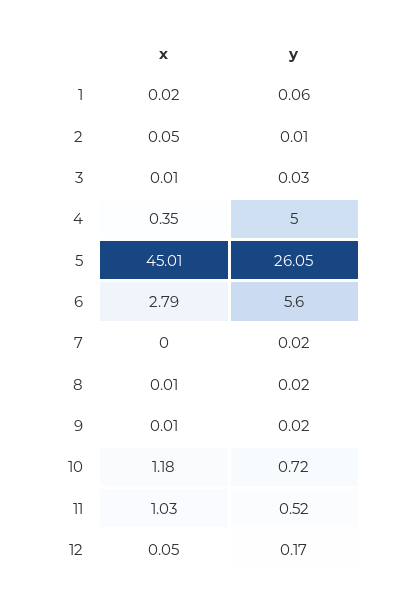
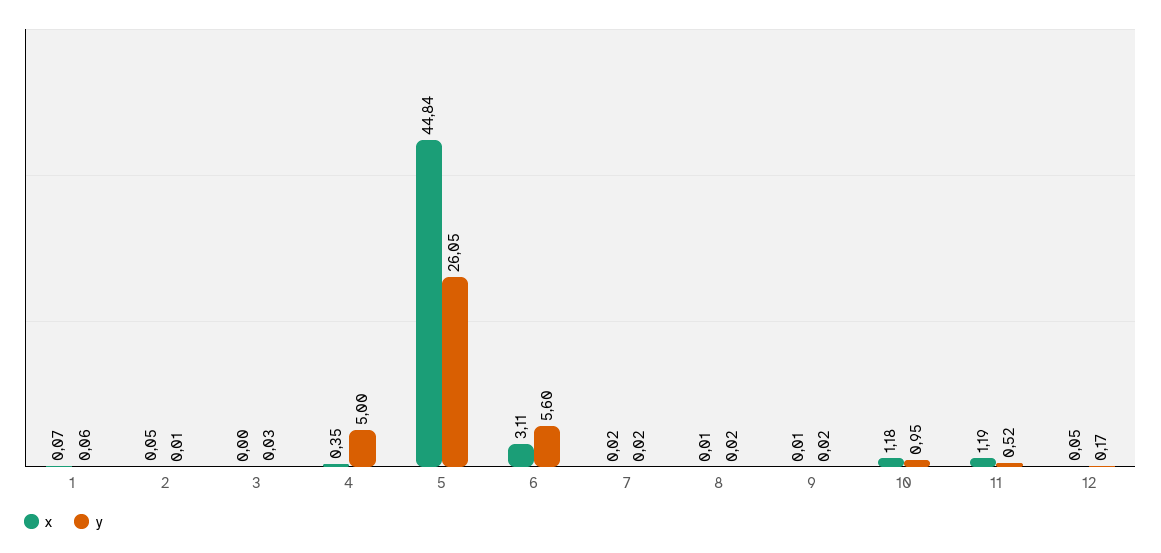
  {
    "x": {
-     "1": 0.02,
+     "1": 0.07,
      "2": 0.05,
-     "3": 0.01,
+     "3": 0,
      "4": 0.35,
-     "5": 45.01,
+     "5": 44.84,
-     "6": 2.79,
+     "6": 3.11,
-     "7": 0,
+     "7": 0.02,
      "8": 0.01,
      "9": 0.01,
      "10": 1.18,
-     "11": 1.03,
+     "11": 1.19,
      "12": 0.05
    },
    "y": {
      "1": 0.06,
      "2": 0.01,
      "3": 0.03,
      "4": 5,
      "5": 26.05,
      "6": 5.6,
      "7": 0.02,
      "8": 0.02,
      "9": 0.02,
-     "10": 0.72,
+     "10": 0.95,
      "11": 0.52,
      "12": 0.17
    }
  }

